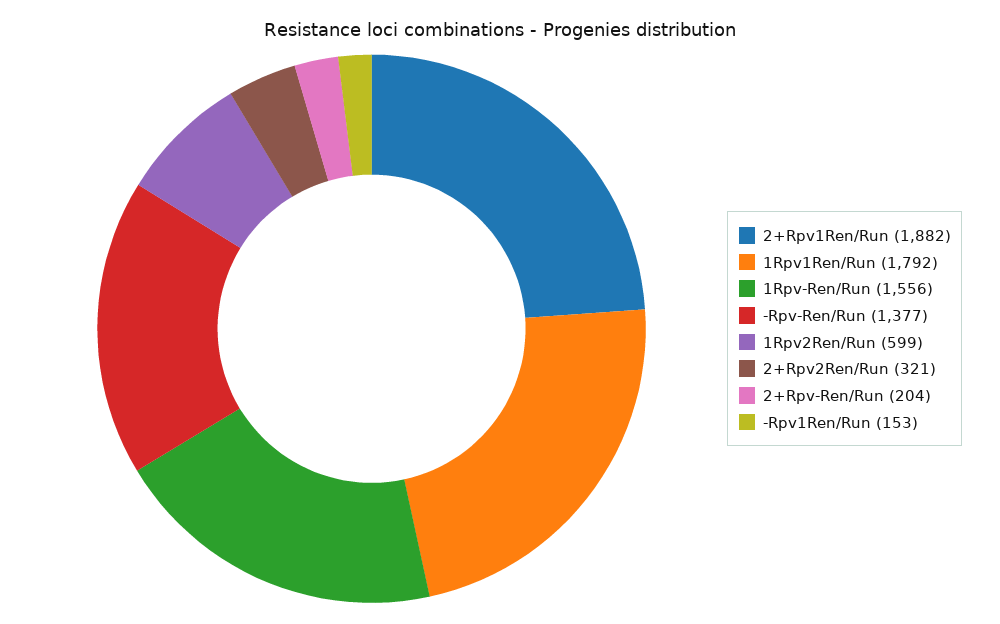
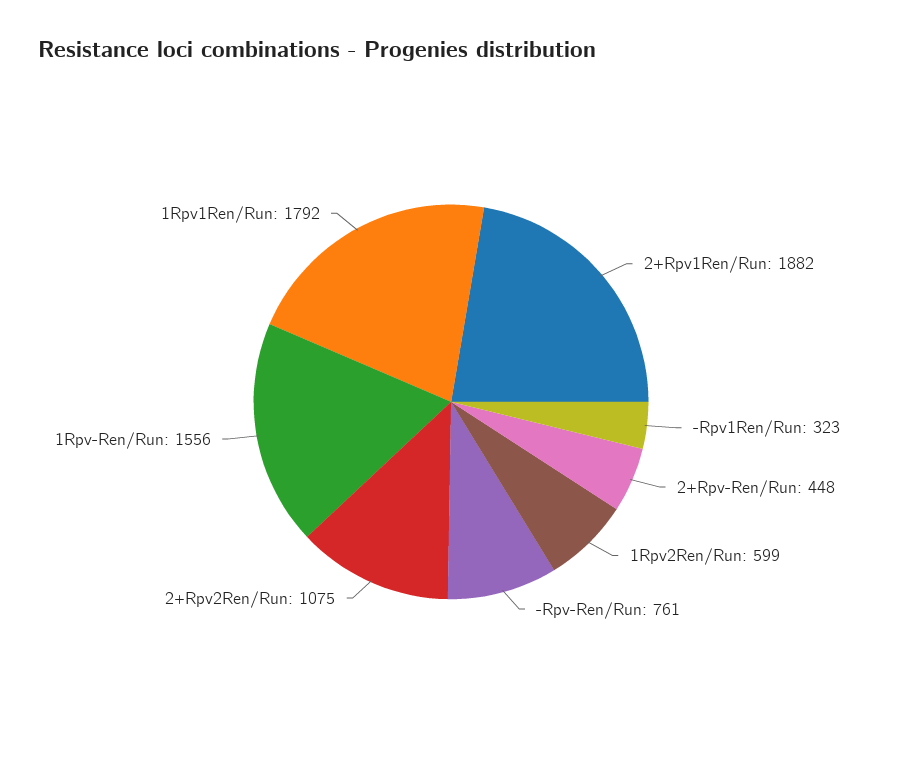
  {
    "2+Rpv1Ren/Run": 1882,
    "1Rpv1Ren/Run": 1792,
    "1Rpv-Ren/Run": 1556,
-   "-Rpv-Ren/Run": 1377,
+   "-Rpv-Ren/Run": 761,
    "1Rpv2Ren/Run": 599,
-   "2+Rpv2Ren/Run": 321,
+   "2+Rpv2Ren/Run": 1075,
-   "2+Rpv-Ren/Run": 204,
+   "2+Rpv-Ren/Run": 448,
-   "-Rpv1Ren/Run": 153
+   "-Rpv1Ren/Run": 323
  }

